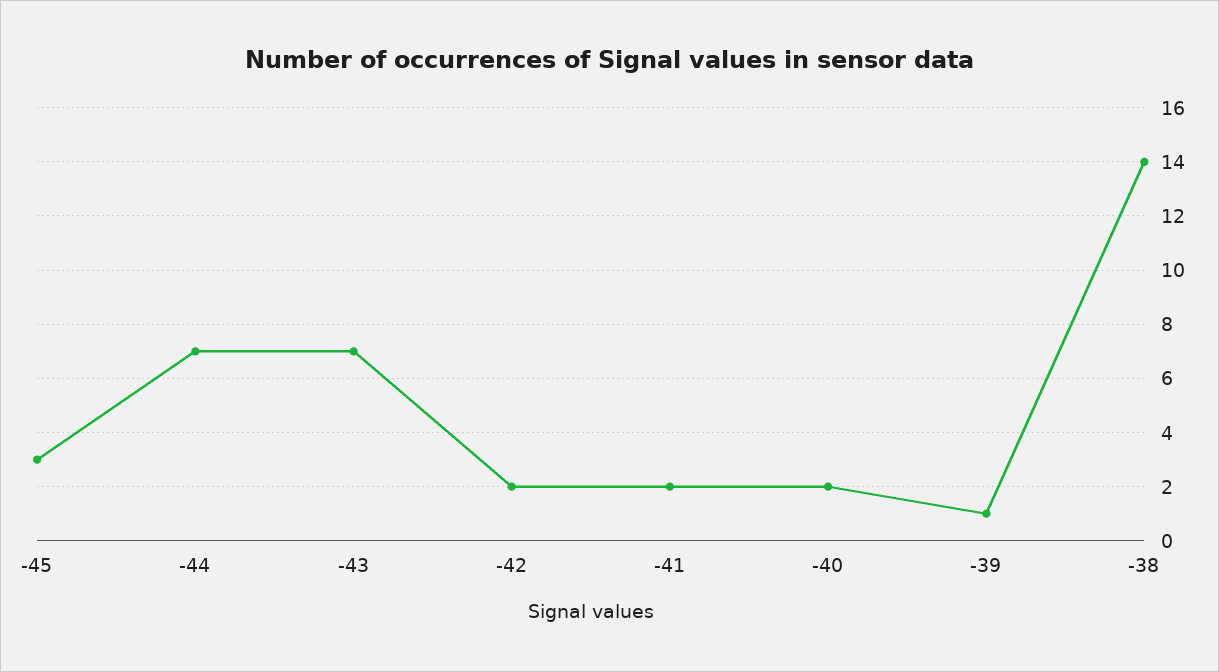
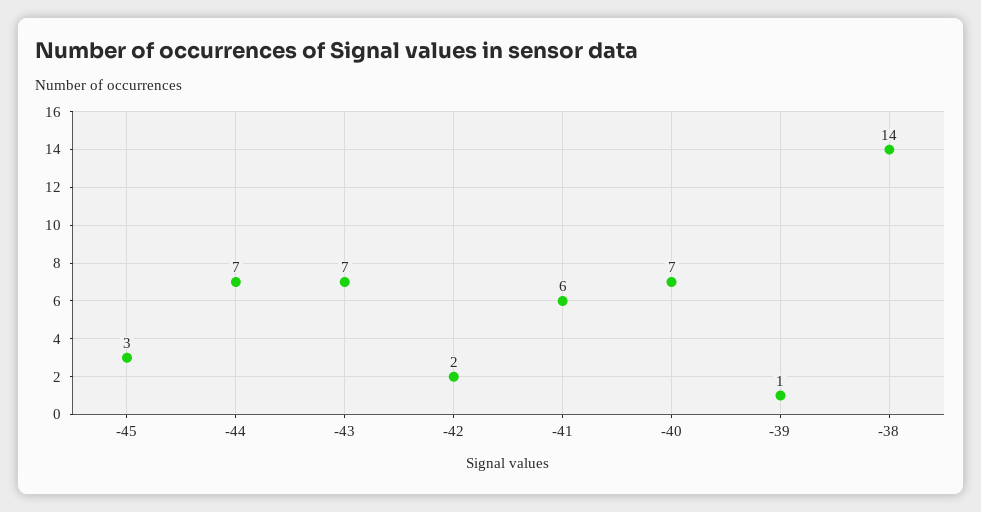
  {
    "-45": 3,
    "-44": 7,
    "-43": 7,
    "-42": 2,
-   "-41": 2,
+   "-41": 6,
-   "-40": 2,
+   "-40": 7,
    "-39": 1,
    "-38": 14
  }

